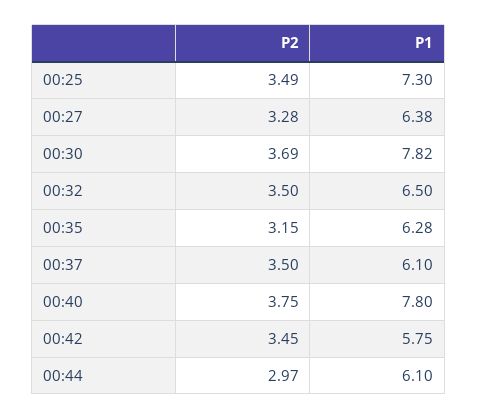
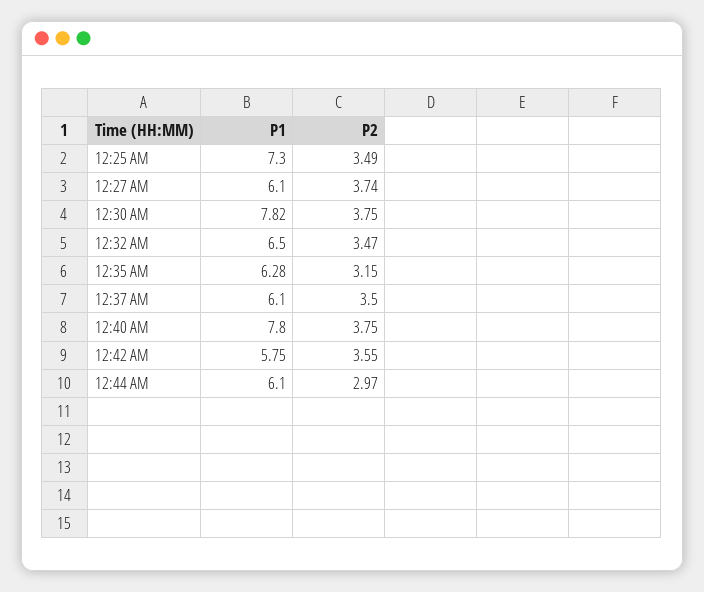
  {
    "P2": {
      "00:25": 3.49,
-     "00:27": 3.28,
+     "00:27": 3.74,
-     "00:30": 3.69,
+     "00:30": 3.75,
-     "00:32": 3.5,
+     "00:32": 3.47,
      "00:35": 3.15,
      "00:37": 3.5,
      "00:40": 3.75,
-     "00:42": 3.45,
+     "00:42": 3.55,
      "00:44": 2.97
    },
    "P1": {
      "00:25": 7.3,
-     "00:27": 6.38,
+     "00:27": 6.1,
      "00:30": 7.82,
      "00:32": 6.5,
      "00:35": 6.28,
      "00:37": 6.1,
      "00:40": 7.8,
      "00:42": 5.75,
      "00:44": 6.1
    }
  }

